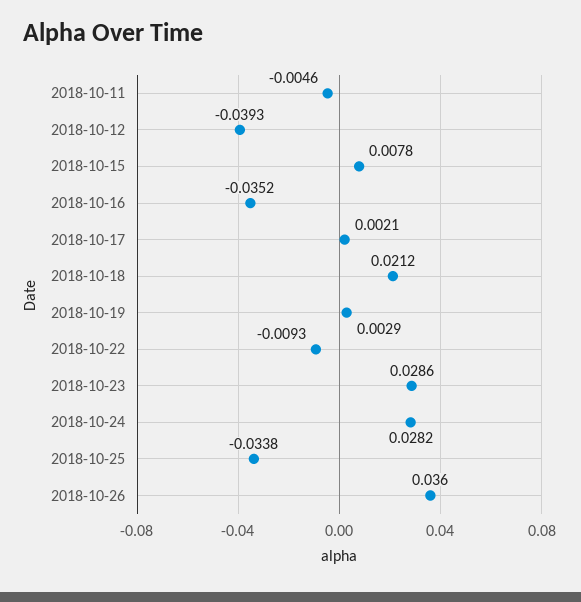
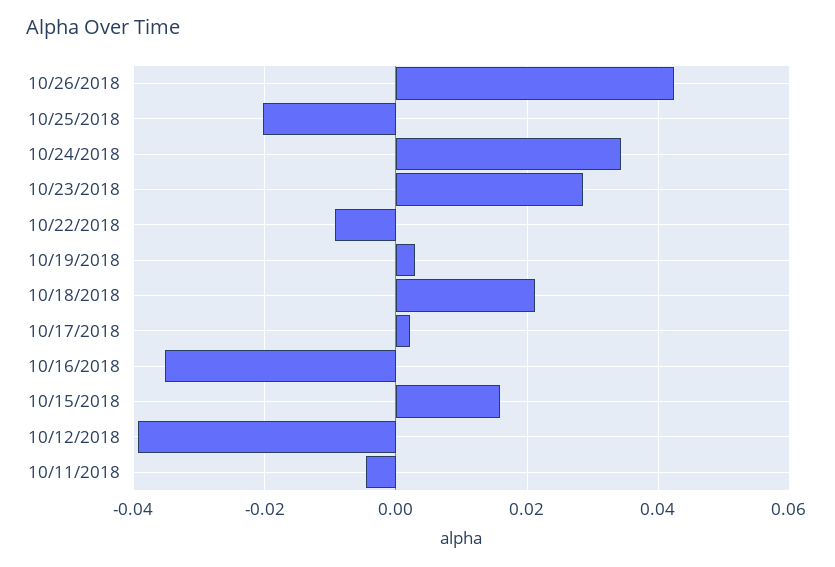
  {
    "2018-10-11": -0.0046,
    "2018-10-12": -0.0393,
-   "2018-10-15": 0.0078,
+   "2018-10-15": 0.016,
    "2018-10-16": -0.0352,
    "2018-10-17": 0.0021,
    "2018-10-18": 0.0212,
    "2018-10-19": 0.0029,
    "2018-10-22": -0.0093,
    "2018-10-23": 0.0286,
-   "2018-10-24": 0.0282,
+   "2018-10-24": 0.034,
-   "2018-10-25": -0.0338,
+   "2018-10-25": -0.02,
-   "2018-10-26": 0.036
+   "2018-10-26": 0.042
  }

